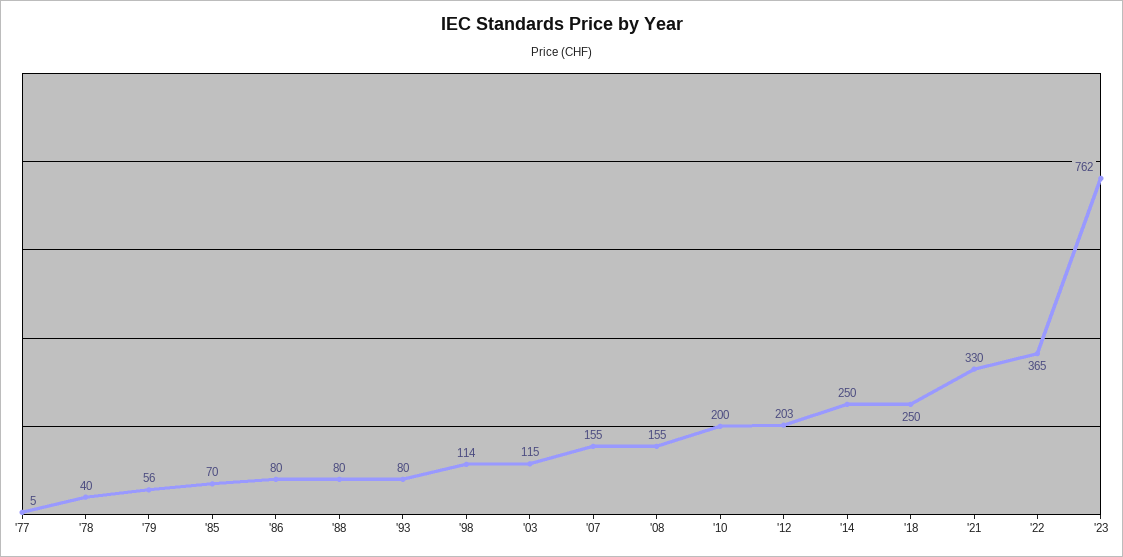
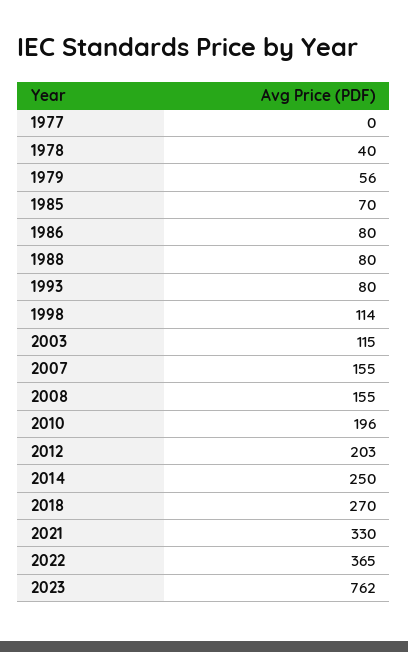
  {
-   "'77": 5,
+   "'77": 0,
    "'78": 40,
    "'79": 56,
    "'85": 70,
    "'86": 80,
    "'88": 80,
    "'93": 80,
    "'98": 114,
    "'03": 115,
    "'07": 155,
    "'08": 155,
-   "'10": 200,
+   "'10": 196,
    "'12": 203,
    "'14": 250,
-   "'18": 250,
+   "'18": 270,
    "'21": 330,
    "'22": 365,
    "'23": 762
  }

